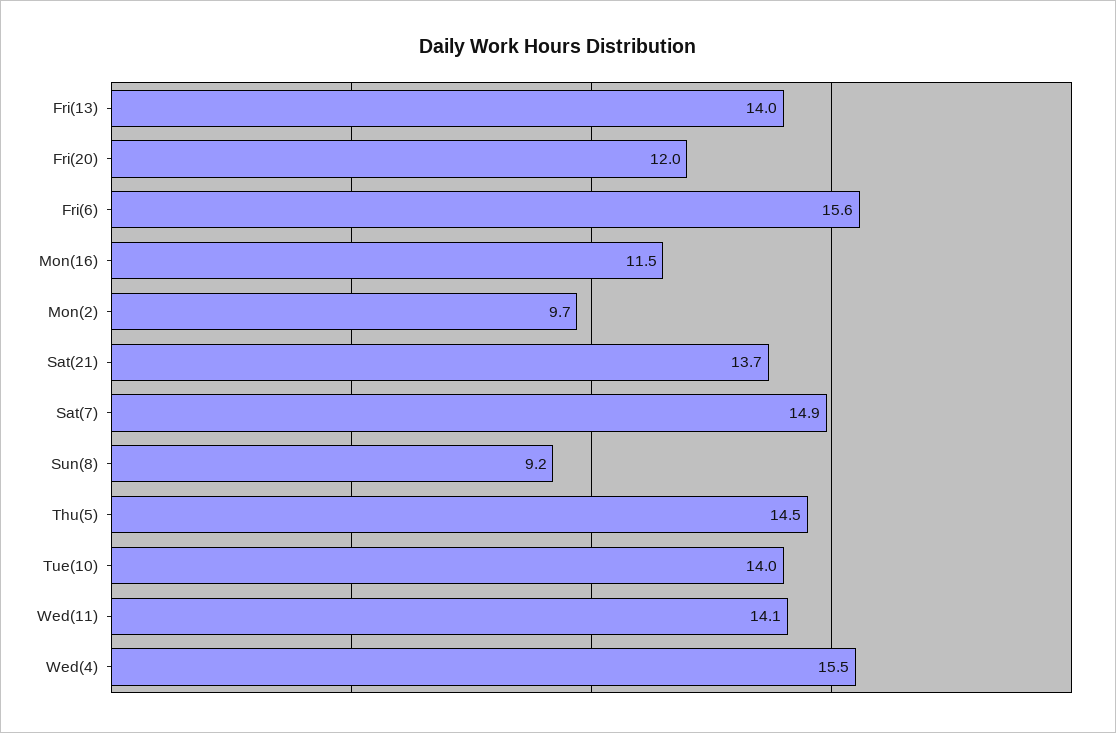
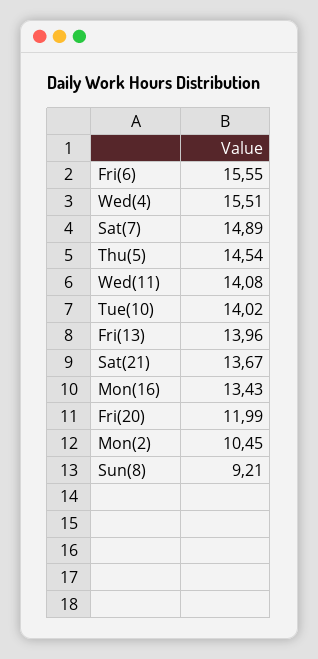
  {
    "Fri(13)": 13.96,
    "Fri(20)": 11.99,
    "Fri(6)": 15.55,
-   "Mon(16)": 11.5,
+   "Mon(16)": 13.43,
-   "Mon(2)": 9.7,
+   "Mon(2)": 10.45,
    "Sat(21)": 13.67,
    "Sat(7)": 14.89,
    "Sun(8)": 9.21,
    "Thu(5)": 14.54,
    "Tue(10)": 14.02,
    "Wed(11)": 14.08,
    "Wed(4)": 15.51
  }

